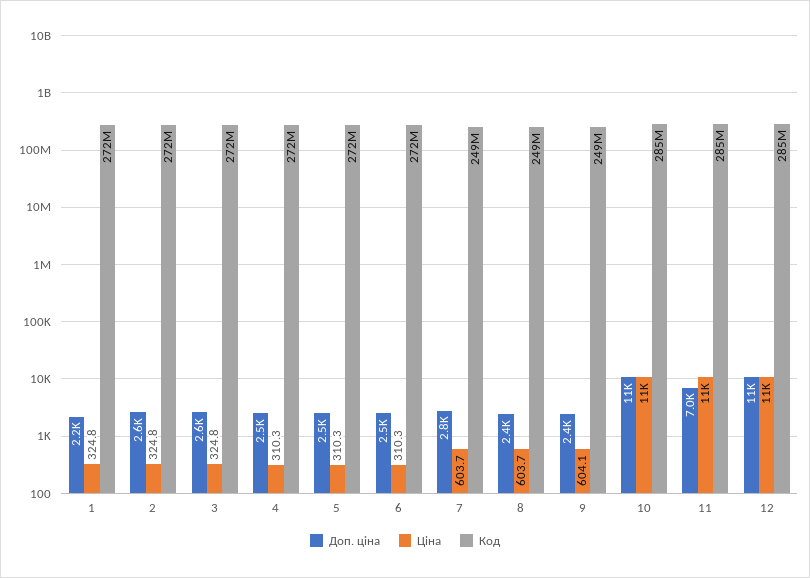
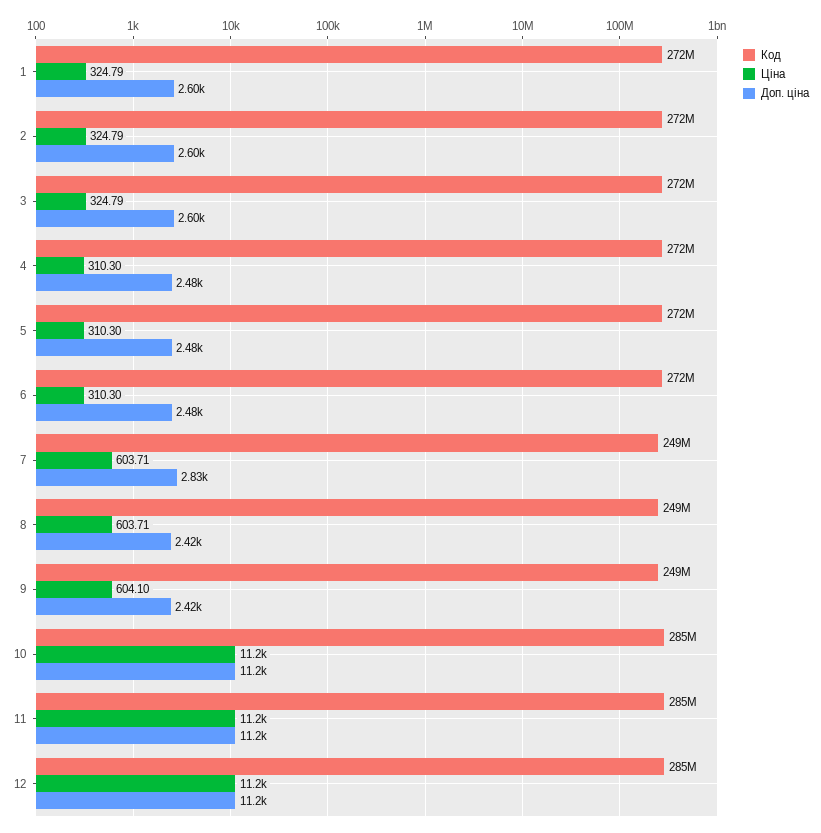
  {
    "Доп. ціна": {
-     "1": 2200,
+     "1": 2600,
      "2": 2600,
      "3": 2600,
      "4": 2480,
      "5": 2480,
      "6": 2480,
      "7": 2830,
      "8": 2420,
      "9": 2420,
      "10": 11200,
-     "11": 7000,
+     "11": 11200,
      "12": 11200
    },
    "Ціна": {
      "1": 324.79,
      "2": 324.79,
      "3": 324.79,
      "4": 310.3,
      "5": 310.3,
      "6": 310.3,
      "7": 603.71,
      "8": 603.71,
      "9": 604.1,
      "10": 11200,
      "11": 11200,
      "12": 11200
    },
    "Код": {
      "1": 272000000,
      "2": 272000000,
      "3": 272000000,
      "4": 272000000,
      "5": 272000000,
      "6": 272000000,
      "7": 249000000,
      "8": 249000000,
      "9": 249000000,
      "10": 285000000,
      "11": 285000000,
      "12": 285000000
    }
  }

